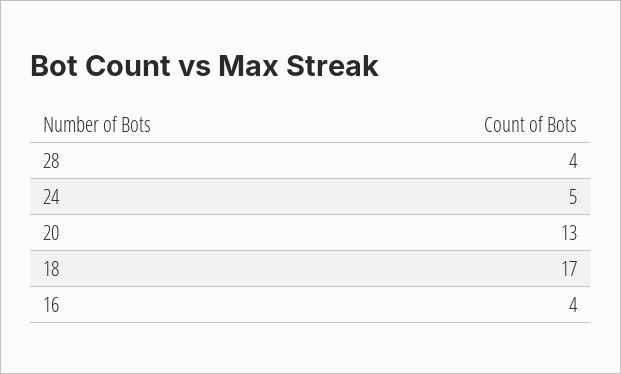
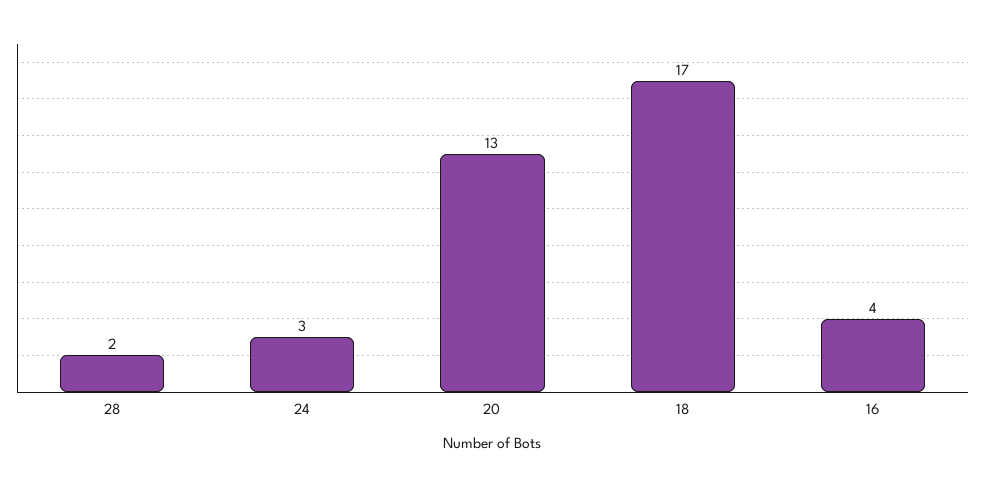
  {
-   "28": 4,
+   "28": 2,
-   "24": 5,
+   "24": 3,
    "20": 13,
    "18": 17,
    "16": 4
  }

